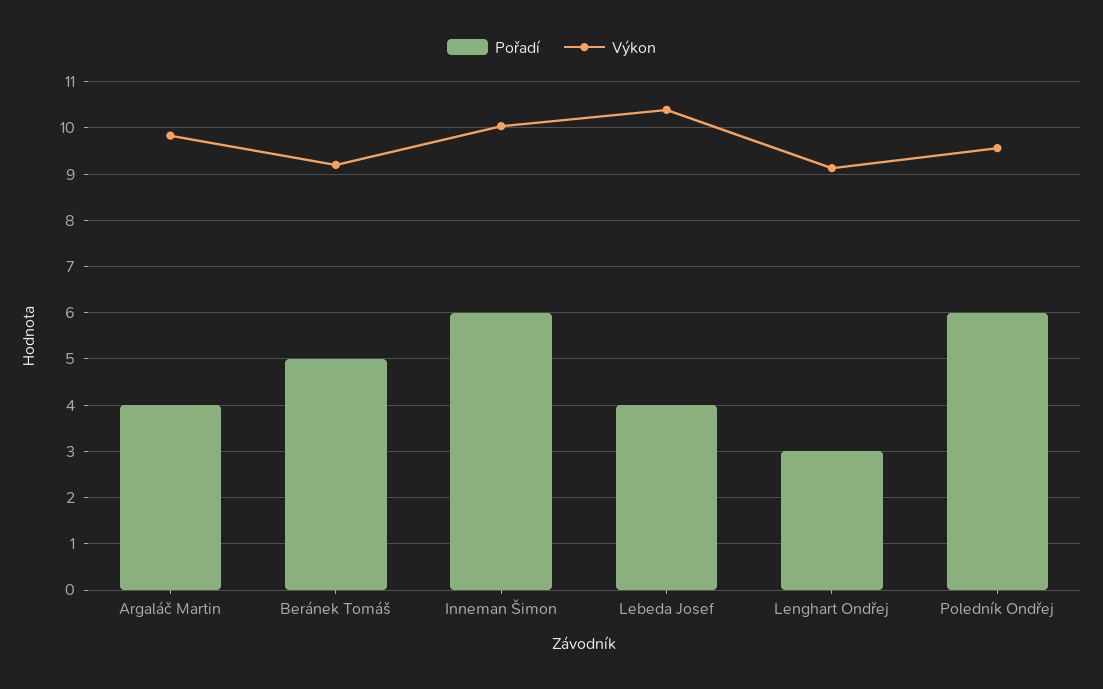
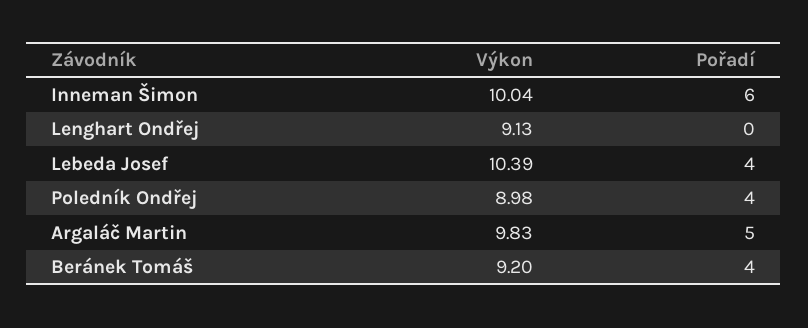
  {
    "Pořadí": {
-     "Argaláč Martin": 4,
+     "Argaláč Martin": 5,
-     "Beránek Tomáš": 5,
+     "Beránek Tomáš": 4,
      "Inneman Šimon": 6,
      "Lebeda Josef": 4,
-     "Lenghart Ondřej": 3,
+     "Lenghart Ondřej": 0,
-     "Poledník Ondřej": 6
+     "Poledník Ondřej": 4
    },
    "Výkon": {
      "Argaláč Martin": 9.83,
      "Beránek Tomáš": 9.2,
      "Inneman Šimon": 10.04,
      "Lebeda Josef": 10.39,
      "Lenghart Ondřej": 9.13,
-     "Poledník Ondřej": 9.6
+     "Poledník Ondřej": 8.98
    }
  }

